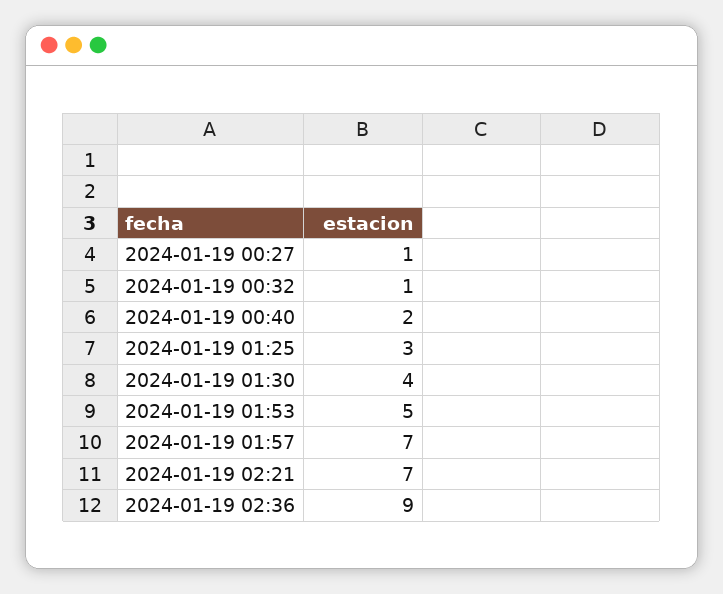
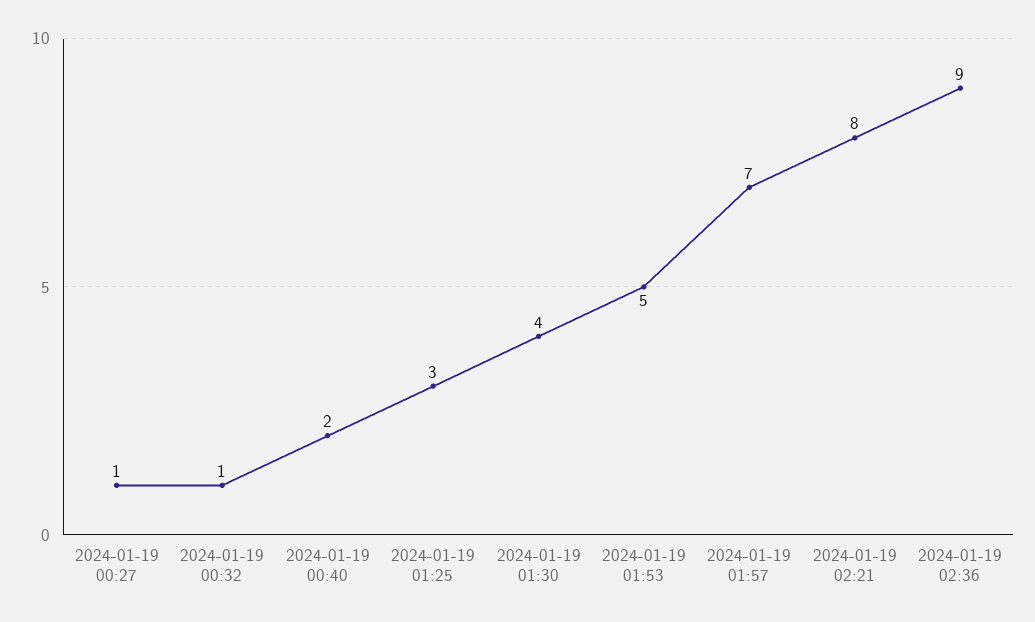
  {
    "2024-01-19 00:27": 1,
    "2024-01-19 00:32": 1,
    "2024-01-19 00:40": 2,
    "2024-01-19 01:25": 3,
    "2024-01-19 01:30": 4,
    "2024-01-19 01:53": 5,
    "2024-01-19 01:57": 7,
-   "2024-01-19 02:21": 7,
+   "2024-01-19 02:21": 8,
    "2024-01-19 02:36": 9
  }

